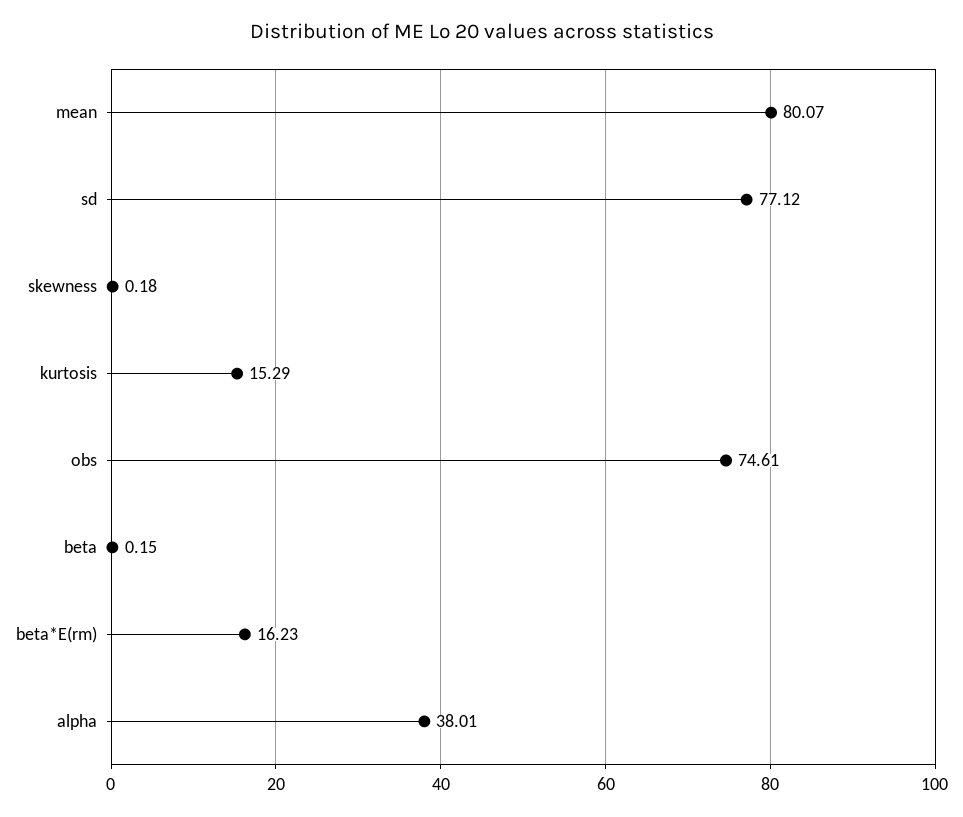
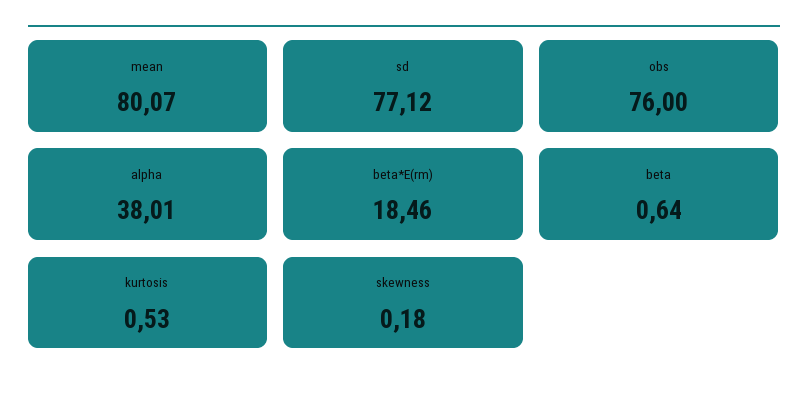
  {
    "mean": 80.07,
    "sd": 77.12,
    "skewness": 0.18,
-   "kurtosis": 15.29,
+   "kurtosis": 0.53,
-   "obs": 74.61,
+   "obs": 76,
-   "beta": 0.15,
+   "beta": 0.64,
-   "beta*E(rm)": 16.23,
+   "beta*E(rm)": 18.46,
    "alpha": 38.01
  }

